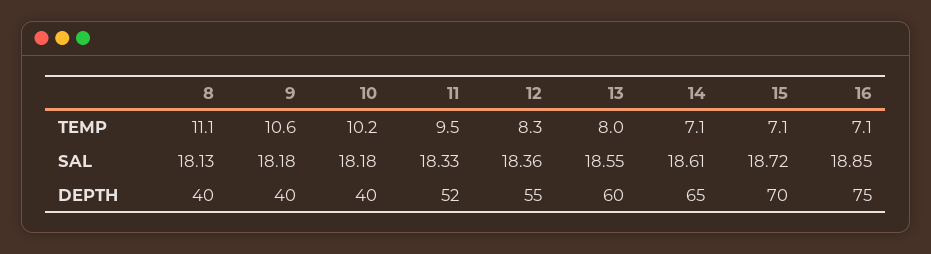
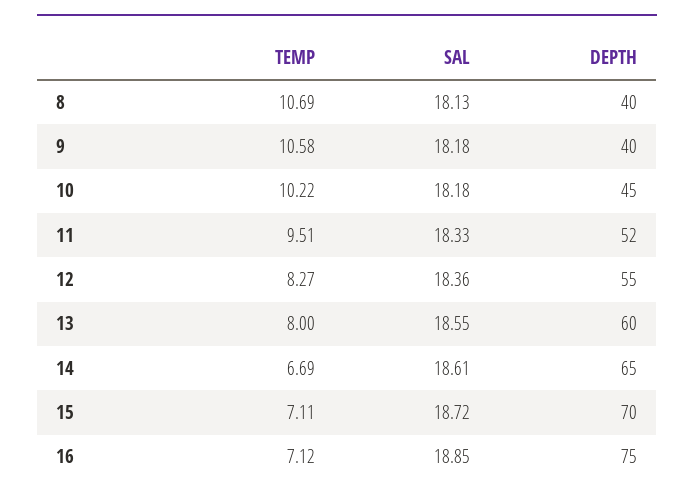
  {
    "8": {
-     "TEMP": 11.1,
+     "TEMP": 10.69,
      "SAL": 18.13,
      "DEPTH": 40
    },
    "9": {
      "TEMP": 10.58,
      "SAL": 18.18,
      "DEPTH": 40
    },
    "10": {
      "TEMP": 10.22,
      "SAL": 18.18,
-     "DEPTH": 40
+     "DEPTH": 45
    },
    "11": {
      "TEMP": 9.51,
      "SAL": 18.33,
      "DEPTH": 52
    },
    "12": {
      "TEMP": 8.27,
      "SAL": 18.36,
      "DEPTH": 55
    },
    "13": {
      "TEMP": 8,
      "SAL": 18.55,
      "DEPTH": 60
    },
    "14": {
-     "TEMP": 7.1,
+     "TEMP": 6.69,
      "SAL": 18.61,
      "DEPTH": 65
    },
    "15": {
      "TEMP": 7.11,
      "SAL": 18.72,
      "DEPTH": 70
    },
    "16": {
      "TEMP": 7.12,
      "SAL": 18.85,
      "DEPTH": 75
    }
  }

